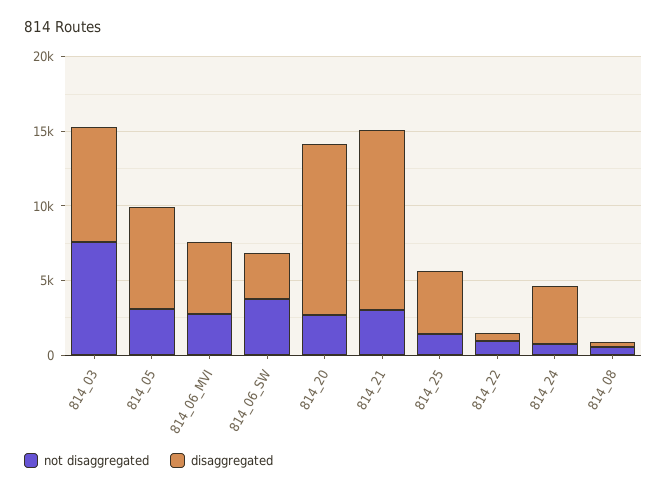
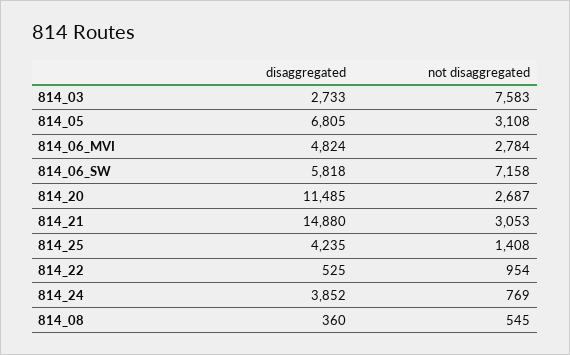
  {
    "not disaggregated": {
      "814_03": 7583,
      "814_05": 3108,
      "814_06_MVI": 2784,
-     "814_06_SW": 4000,
+     "814_06_SW": 7158,
      "814_20": 2687,
      "814_21": 3053,
      "814_25": 1408,
      "814_22": 954,
      "814_24": 769,
      "814_08": 545
    },
    "disaggregated": {
-     "814_03": 8000,
+     "814_03": 2733,
      "814_05": 6805,
      "814_06_MVI": 4824,
-     "814_06_SW": 3000,
+     "814_06_SW": 5818,
      "814_20": 11485,
-     "814_21": 12000,
+     "814_21": 14880,
      "814_25": 4235,
      "814_22": 525,
      "814_24": 3852,
      "814_08": 360
    }
  }

